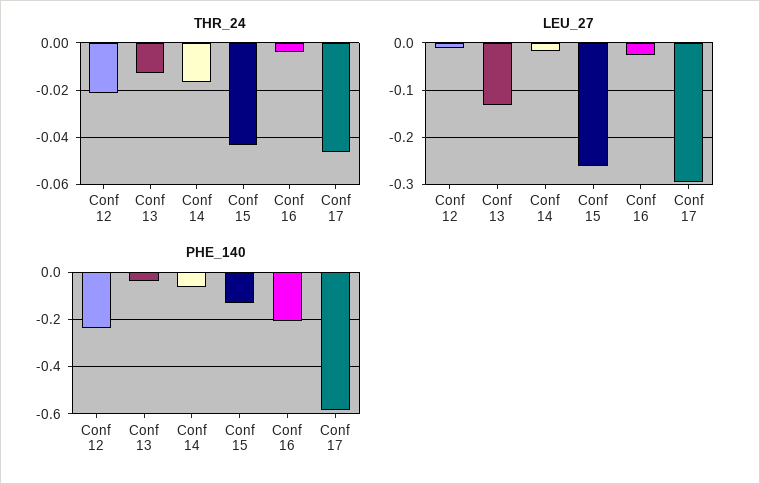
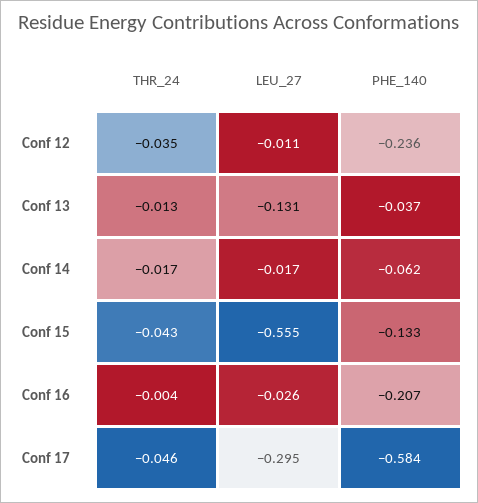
  {
    "THR_24": {
-     "Conf 12": -0.02,
+     "Conf 12": -0.035,
      "Conf 13": -0.013,
      "Conf 14": -0.017,
      "Conf 15": -0.043,
      "Conf 16": -0.004,
      "Conf 17": -0.046
    },
    "LEU_27": {
      "Conf 12": -0.011,
      "Conf 13": -0.131,
      "Conf 14": -0.017,
-     "Conf 15": -0.26,
+     "Conf 15": -0.555,
      "Conf 16": -0.026,
      "Conf 17": -0.295
    },
    "PHE_140": {
      "Conf 12": -0.236,
      "Conf 13": -0.037,
      "Conf 14": -0.062,
      "Conf 15": -0.133,
      "Conf 16": -0.207,
      "Conf 17": -0.584
    }
  }

